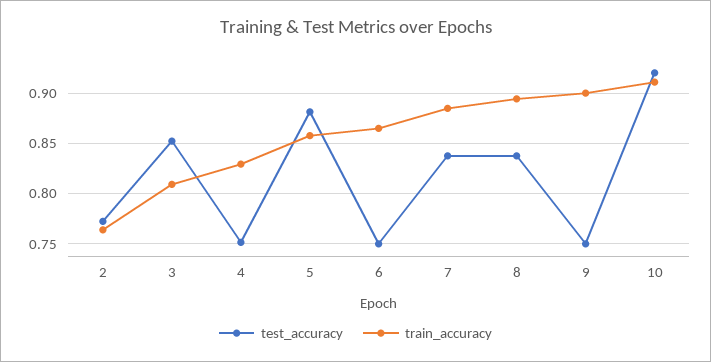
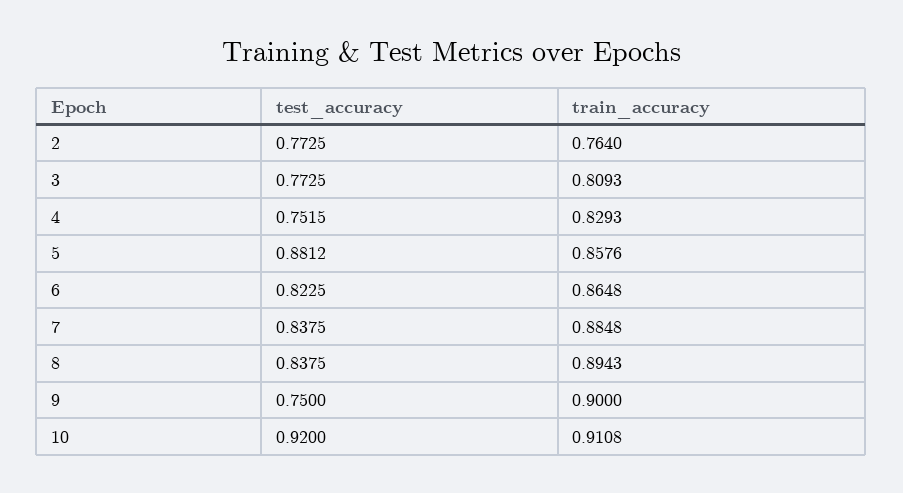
  {
    "test_accuracy": {
      "2": 0.7725,
-     "3": 0.85,
+     "3": 0.7725,
      "4": 0.7515,
      "5": 0.8812,
-     "6": 0.75,
+     "6": 0.8225,
      "7": 0.8375,
      "8": 0.8375,
      "9": 0.75,
      "10": 0.92
    },
    "train_accuracy": {
      "2": 0.764,
      "3": 0.8093,
      "4": 0.8293,
      "5": 0.8576,
      "6": 0.8648,
      "7": 0.8848,
      "8": 0.8943,
      "9": 0.9,
      "10": 0.9108
    }
  }

